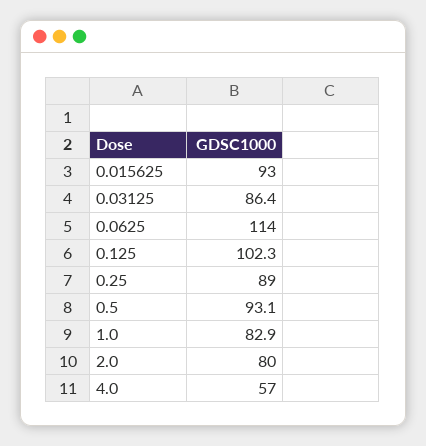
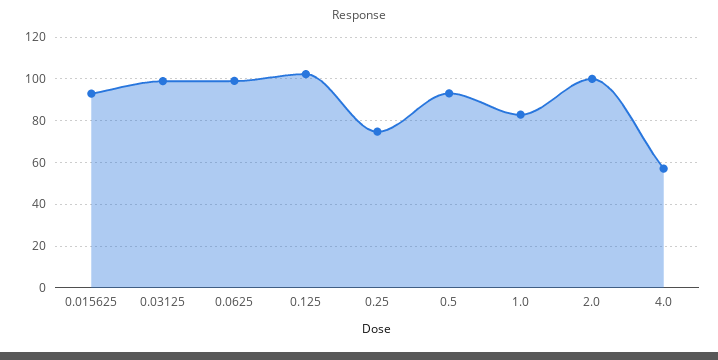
  {
    "0.015625": 93,
-   "0.03125": 86.4,
+   "0.03125": 100,
-   "0.0625": 114,
+   "0.0625": 100,
    "0.125": 102.3,
-   "0.25": 89,
+   "0.25": 75,
    "0.5": 93.1,
    "1.0": 82.9,
-   "2.0": 80,
+   "2.0": 100,
    "4.0": 57
  }

